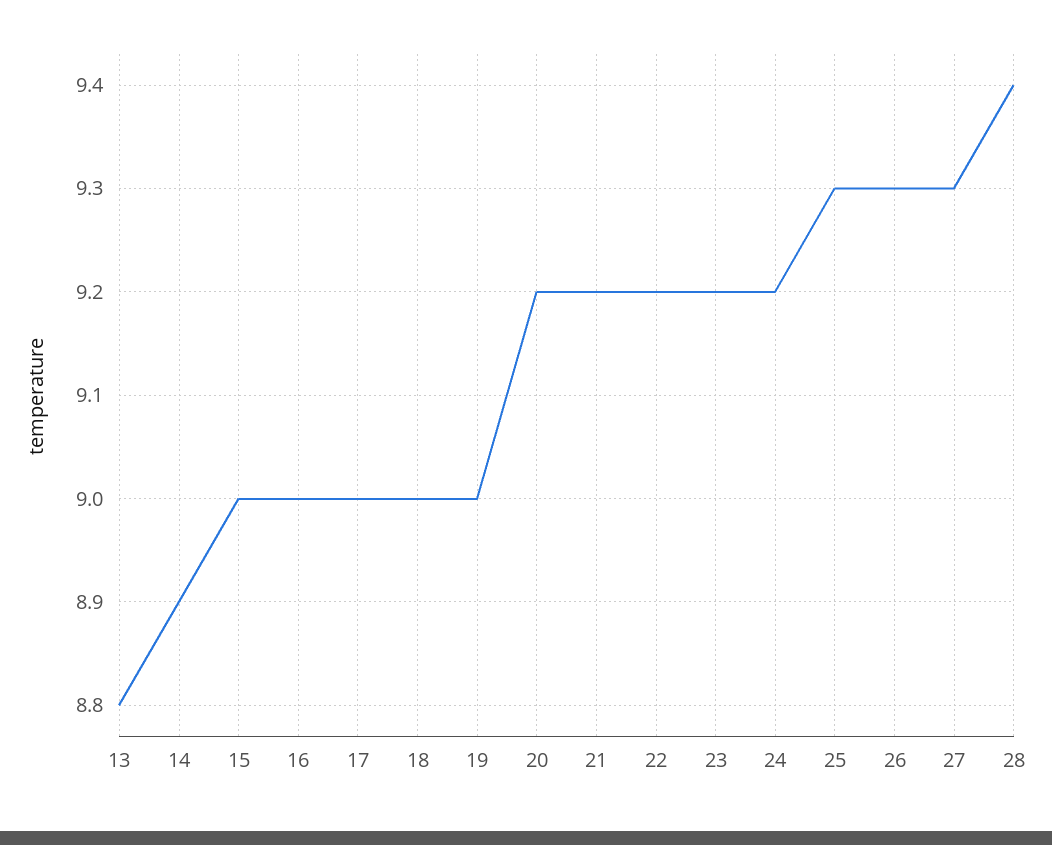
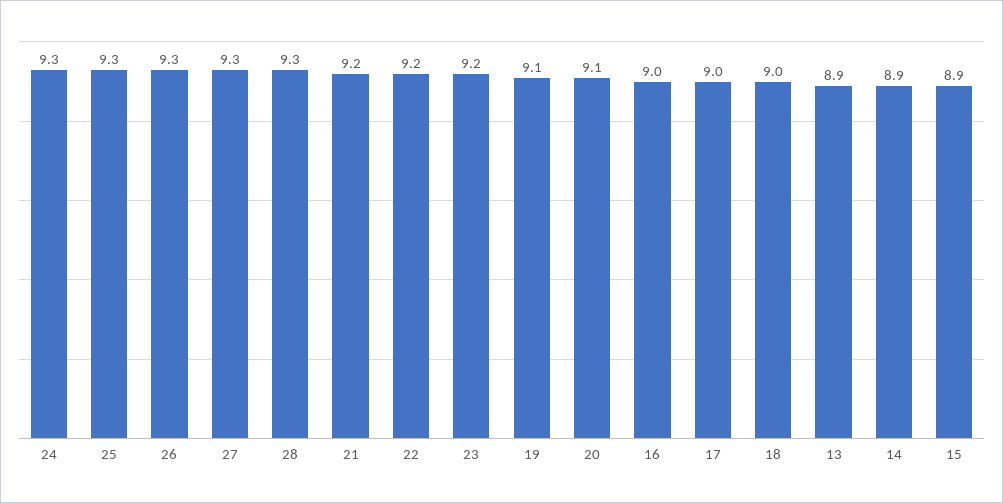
  {
-   "13": 8.8,
+   "13": 8.9,
    "14": 8.9,
-   "15": 9,
+   "15": 8.9,
    "16": 9,
    "17": 9,
    "18": 9,
-   "19": 9,
+   "19": 9.1,
-   "20": 9.2,
+   "20": 9.1,
    "21": 9.2,
    "22": 9.2,
    "23": 9.2,
-   "24": 9.2,
+   "24": 9.3,
    "25": 9.3,
    "26": 9.3,
    "27": 9.3,
-   "28": 9.4
+   "28": 9.3
  }

